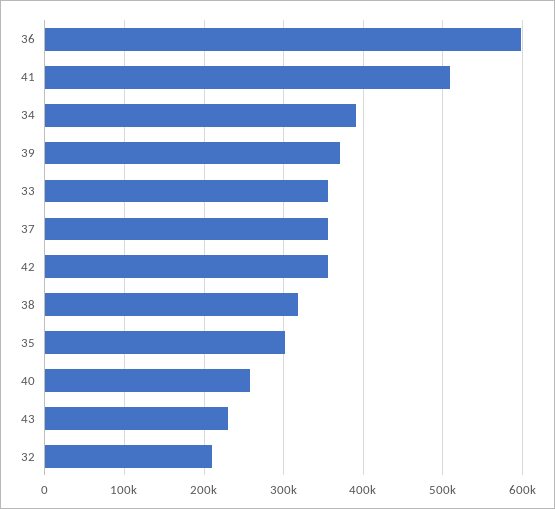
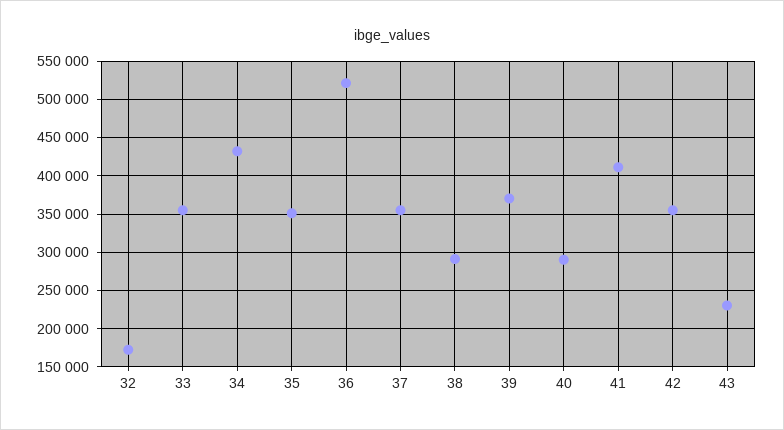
  {
-   "36": 600000,
+   "36": 520000,
-   "41": 510000,
+   "41": 410000,
-   "34": 390000,
+   "34": 430000,
    "39": 370000,
    "33": 360000,
    "37": 360000,
    "42": 360000,
-   "38": 320000,
+   "38": 290000,
-   "35": 300000,
+   "35": 350000,
-   "40": 260000,
+   "40": 290000,
    "43": 230000,
-   "32": 210000
+   "32": 170000
  }

